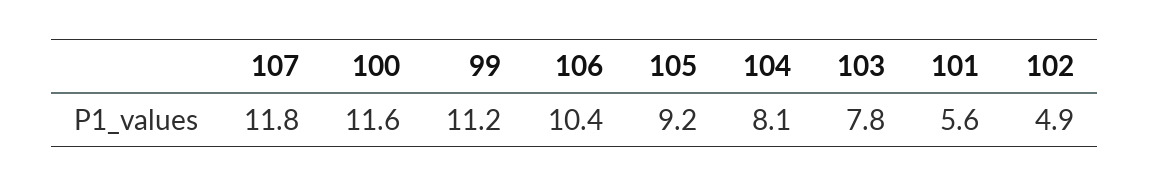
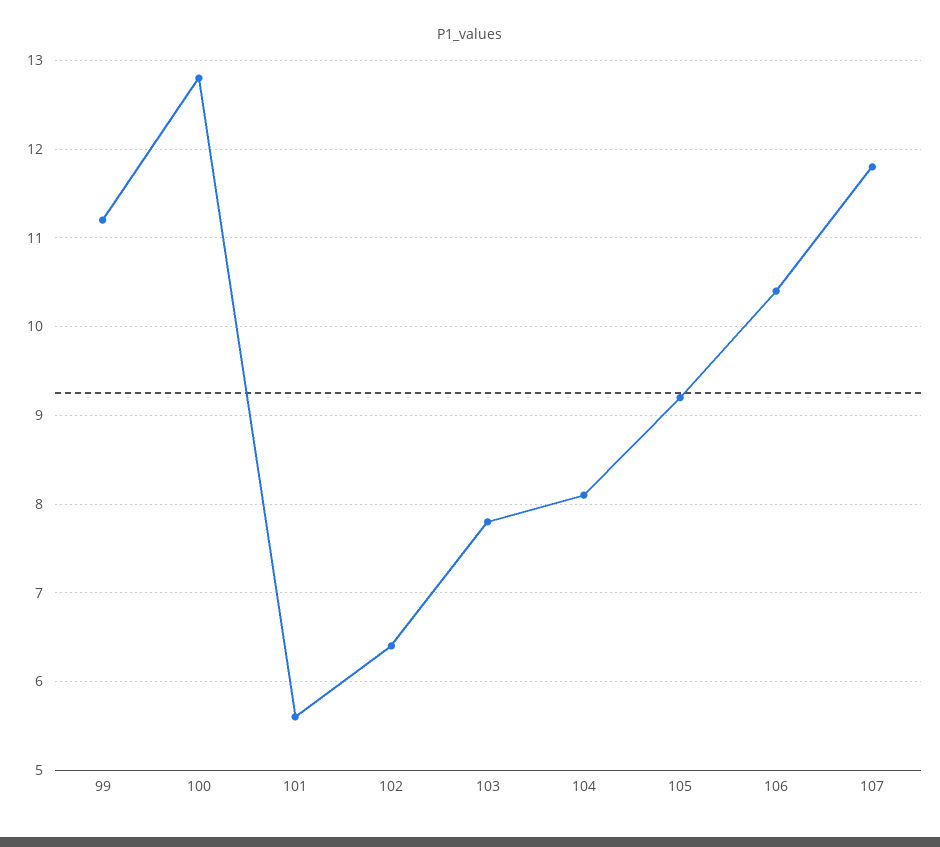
  {
    "107": 11.8,
-   "100": 11.6,
+   "100": 12.8,
    "99": 11.2,
    "106": 10.4,
    "105": 9.2,
    "104": 8.1,
    "103": 7.8,
    "101": 5.6,
-   "102": 4.9
+   "102": 6.4
  }

